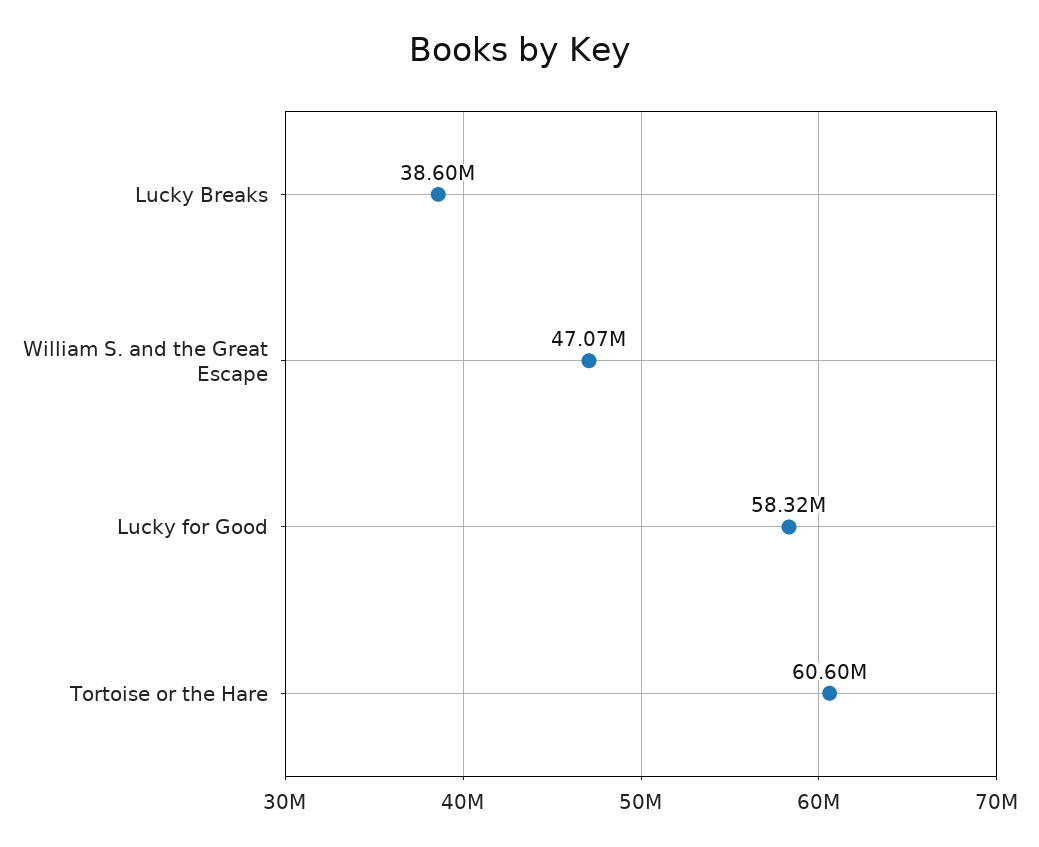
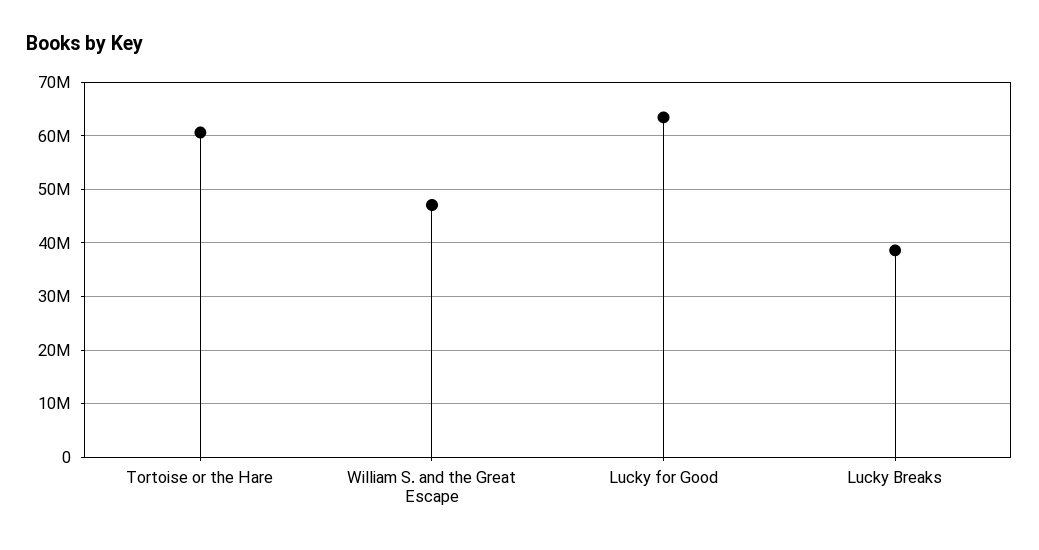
  {
    "Lucky Breaks": 38600000,
    "William S. and the Great Escape": 47070000,
-   "Lucky for Good": 58320000,
+   "Lucky for Good": 64000000,
    "Tortoise or the Hare": 60600000
  }

